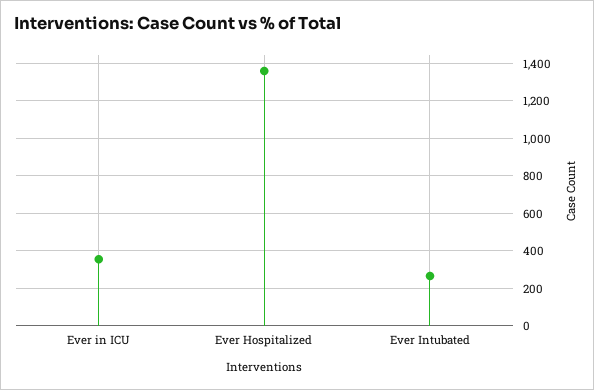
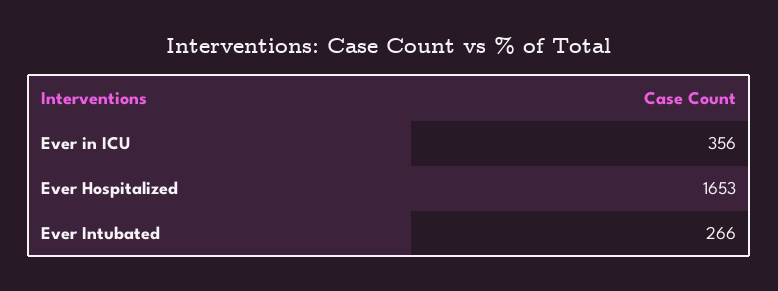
  {
    "Ever in ICU": 356,
-   "Ever Hospitalized": 1350,
+   "Ever Hospitalized": 1653,
    "Ever Intubated": 266
  }

